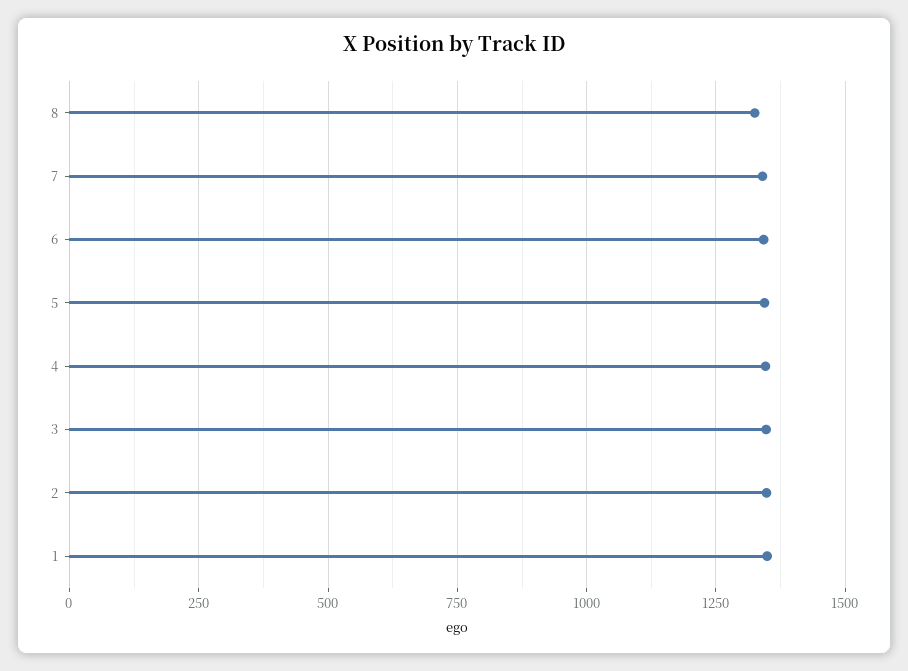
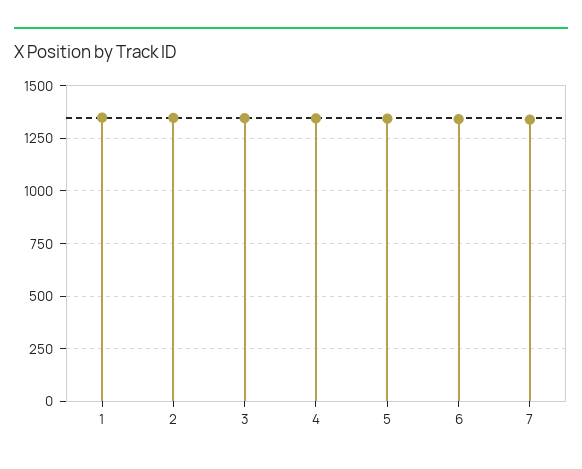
  {
-   "8": 1325,
    "7": 1350,
    "6": 1350,
    "5": 1350,
    "4": 1350,
    "3": 1350,
    "2": 1350,
    "1": 1350
  }

